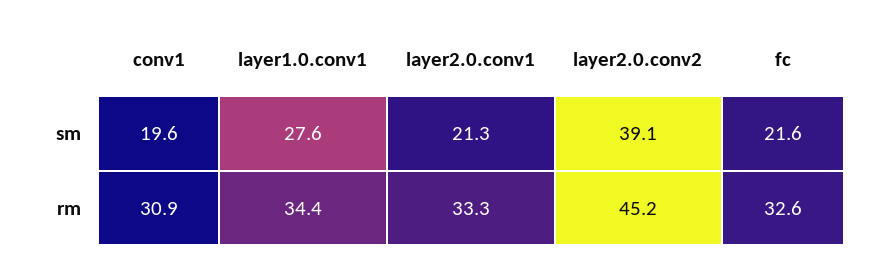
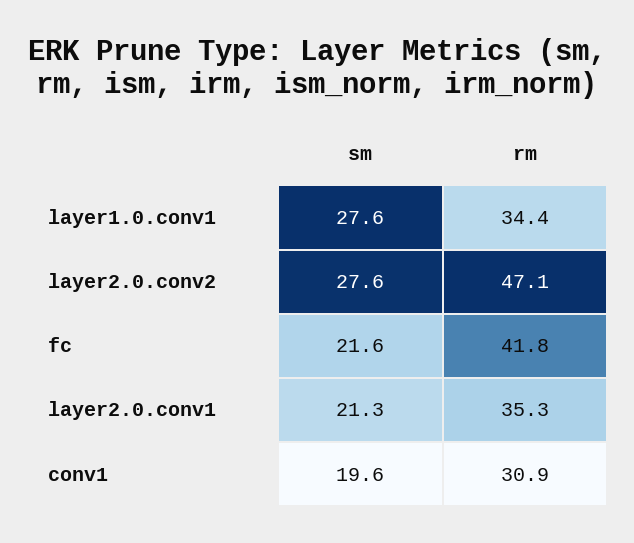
  {
    "conv1": {
      "sm": 19.6,
      "rm": 30.9
    },
    "layer1.0.conv1": {
      "sm": 27.6,
      "rm": 34.4
    },
    "layer2.0.conv1": {
      "sm": 21.3,
-     "rm": 33.3
+     "rm": 35.3
    },
    "layer2.0.conv2": {
-     "sm": 39.1,
+     "sm": 27.6,
-     "rm": 45.2
+     "rm": 47.1
    },
    "fc": {
      "sm": 21.6,
-     "rm": 32.6
+     "rm": 41.8
    }
  }

